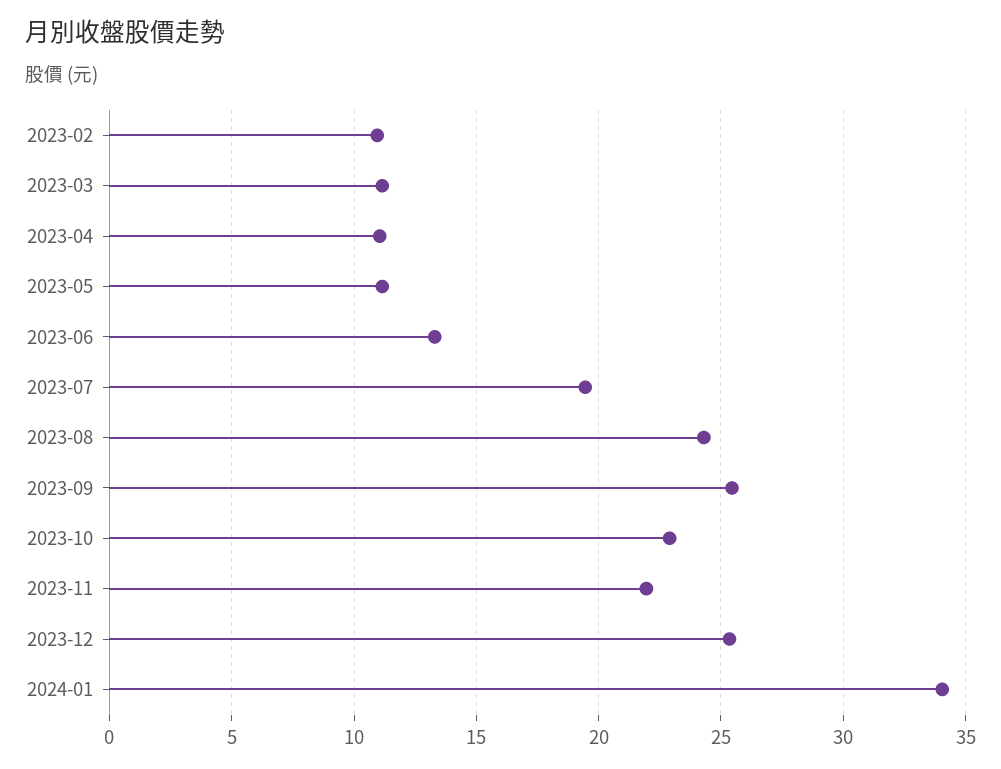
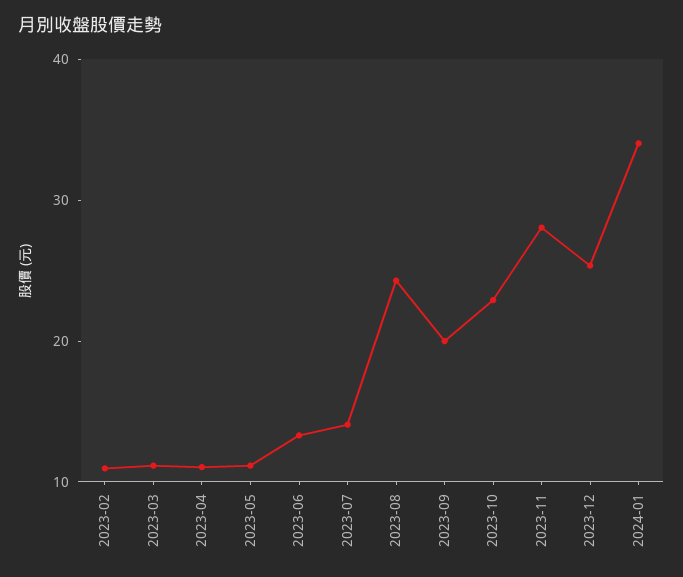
  {
    "2023-02": 11,
    "2023-03": 11,
    "2023-04": 11,
    "2023-05": 11,
    "2023-06": 13.5,
-   "2023-07": 19.5,
+   "2023-07": 14,
    "2023-08": 24.5,
-   "2023-09": 25.5,
+   "2023-09": 20,
    "2023-10": 23,
-   "2023-11": 22,
+   "2023-11": 28,
    "2023-12": 25.5,
    "2024-01": 34
  }

